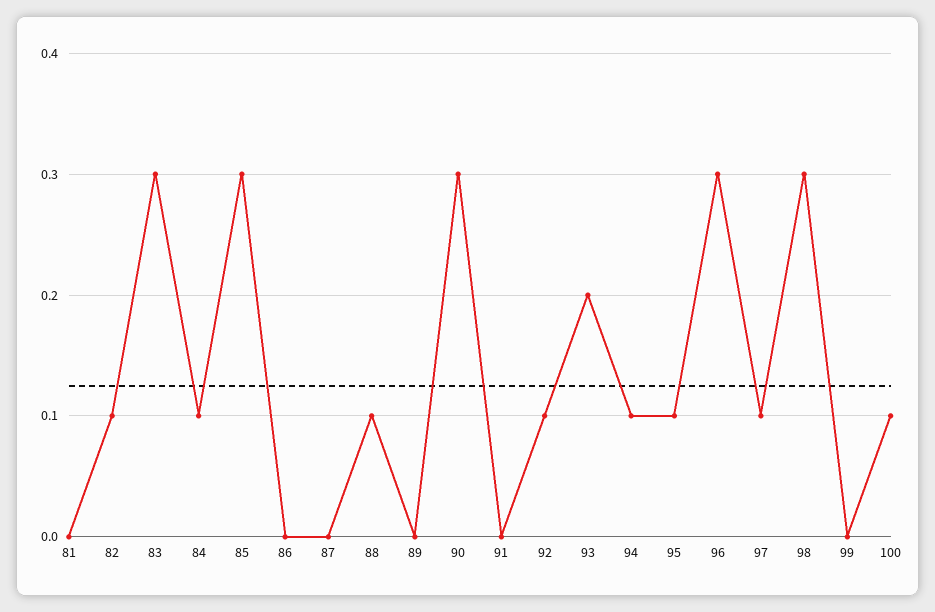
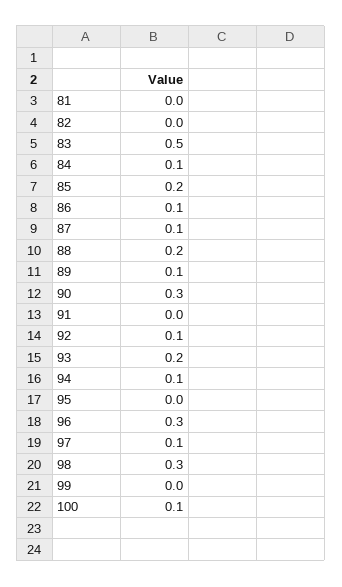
  {
    "81": 0,
-   "82": 0.1,
+   "82": 0,
-   "83": 0.3,
+   "83": 0.5,
    "84": 0.1,
-   "85": 0.3,
+   "85": 0.2,
-   "86": 0,
+   "86": 0.1,
-   "87": 0,
+   "87": 0.1,
-   "88": 0.1,
+   "88": 0.2,
-   "89": 0,
+   "89": 0.1,
    "90": 0.3,
    "91": 0,
    "92": 0.1,
    "93": 0.2,
    "94": 0.1,
-   "95": 0.1,
+   "95": 0,
    "96": 0.3,
    "97": 0.1,
    "98": 0.3,
    "99": 0,
    "100": 0.1
  }

